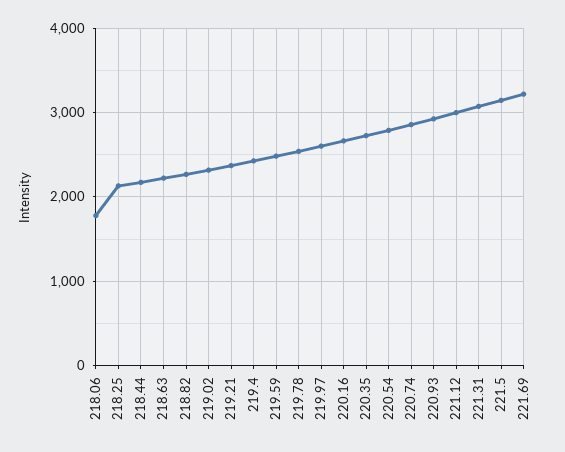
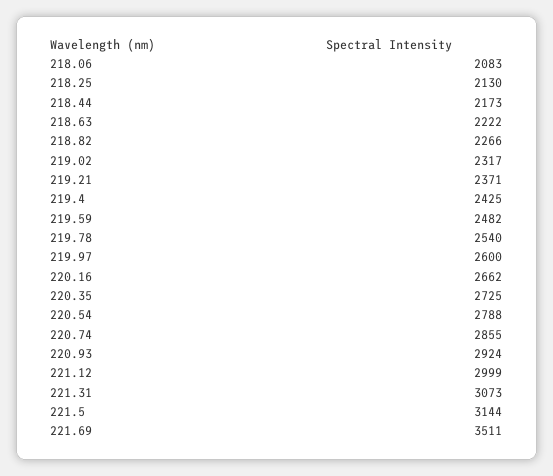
  {
-   "218.06": 1800,
+   "218.06": 2083,
    "218.25": 2130,
    "218.44": 2173,
    "218.63": 2222,
    "218.82": 2266,
    "219.02": 2317,
    "219.21": 2371,
    "219.4": 2425,
    "219.59": 2482,
    "219.78": 2540,
    "219.97": 2600,
    "220.16": 2662,
    "220.35": 2725,
    "220.54": 2788,
    "220.74": 2855,
    "220.93": 2924,
    "221.12": 2999,
    "221.31": 3073,
    "221.5": 3144,
-   "221.69": 3200
+   "221.69": 3511
  }

